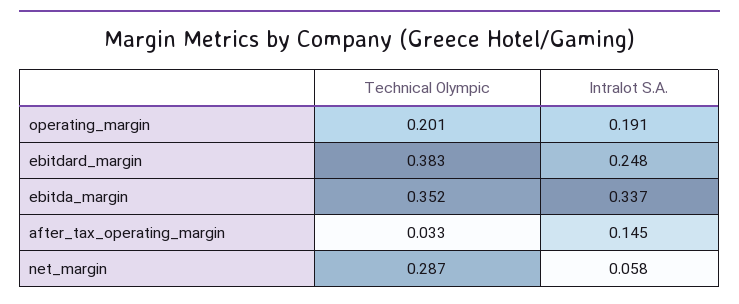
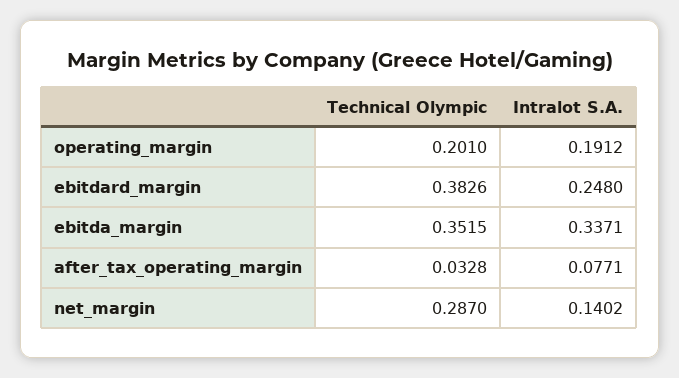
  {
    "Technical Olympic": {
      "operating_margin": 0.201,
      "ebitdard_margin": 0.3826,
      "ebitda_margin": 0.3515,
      "after_tax_operating_margin": 0.0328,
      "net_margin": 0.287
    },
    "Intralot S.A.": {
      "operating_margin": 0.1912,
      "ebitdard_margin": 0.248,
      "ebitda_margin": 0.3371,
-     "after_tax_operating_margin": 0.145,
+     "after_tax_operating_margin": 0.0771,
-     "net_margin": 0.058
+     "net_margin": 0.1402
    }
  }

